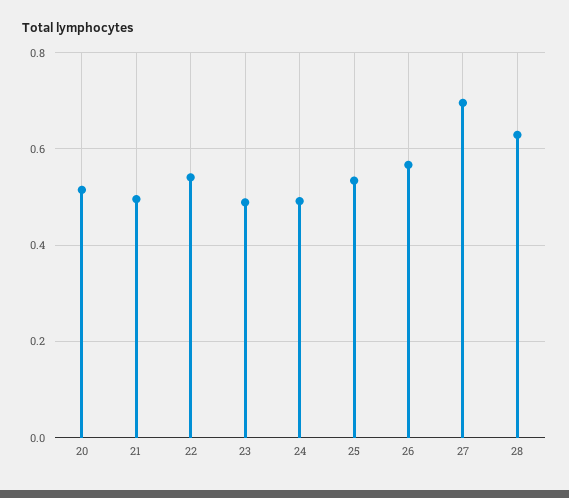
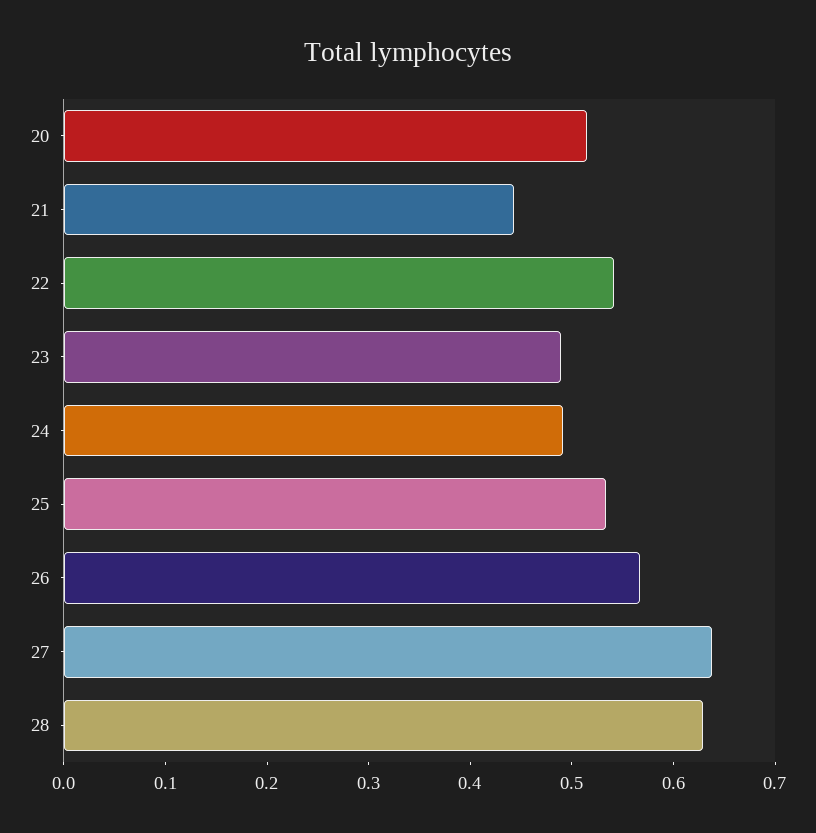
  {
    "20": 0.52,
-   "21": 0.5,
+   "21": 0.44,
    "22": 0.54,
    "23": 0.48,
    "24": 0.5,
    "25": 0.54,
    "26": 0.56,
-   "27": 0.7,
+   "27": 0.64,
    "28": 0.62
  }

